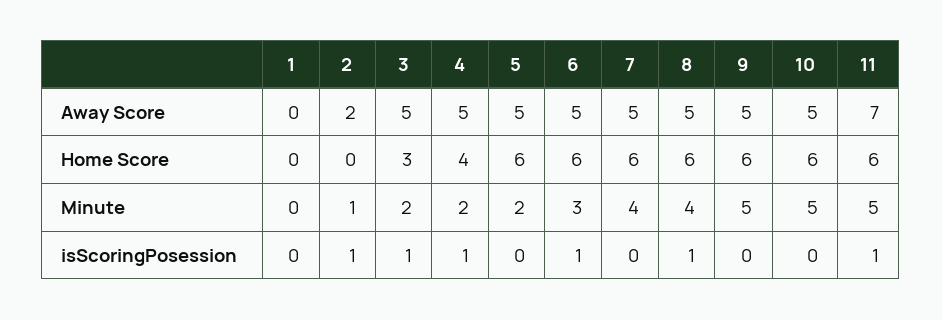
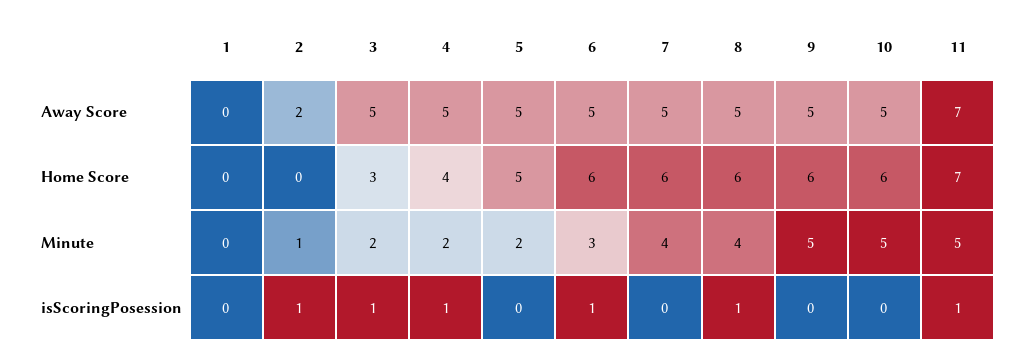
  {
    "1": {
      "Away Score": 0,
      "Home Score": 0,
      "Minute": 0,
      "isScoringPosession": 0
    },
    "2": {
      "Away Score": 2,
      "Home Score": 0,
      "Minute": 1,
      "isScoringPosession": 1
    },
    "3": {
      "Away Score": 5,
      "Home Score": 3,
      "Minute": 2,
      "isScoringPosession": 1
    },
    "4": {
      "Away Score": 5,
      "Home Score": 4,
      "Minute": 2,
      "isScoringPosession": 1
    },
    "5": {
      "Away Score": 5,
-     "Home Score": 6,
+     "Home Score": 5,
      "Minute": 2,
      "isScoringPosession": 0
    },
    "6": {
      "Away Score": 5,
      "Home Score": 6,
      "Minute": 3,
      "isScoringPosession": 1
    },
    "7": {
      "Away Score": 5,
      "Home Score": 6,
      "Minute": 4,
      "isScoringPosession": 0
    },
    "8": {
      "Away Score": 5,
      "Home Score": 6,
      "Minute": 4,
      "isScoringPosession": 1
    },
    "9": {
      "Away Score": 5,
      "Home Score": 6,
      "Minute": 5,
      "isScoringPosession": 0
    },
    "10": {
      "Away Score": 5,
      "Home Score": 6,
      "Minute": 5,
      "isScoringPosession": 0
    },
    "11": {
      "Away Score": 7,
-     "Home Score": 6,
+     "Home Score": 7,
      "Minute": 5,
      "isScoringPosession": 1
    }
  }

